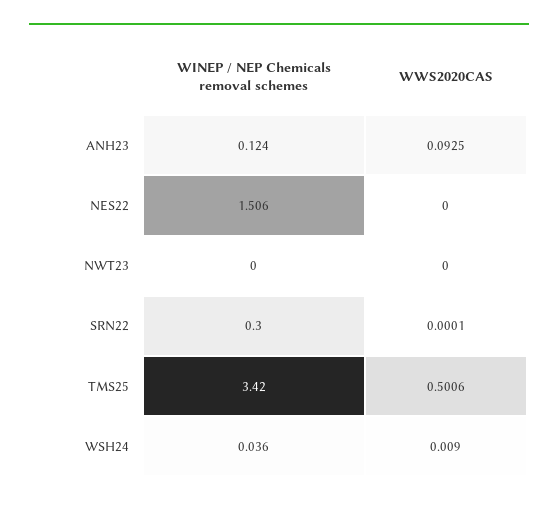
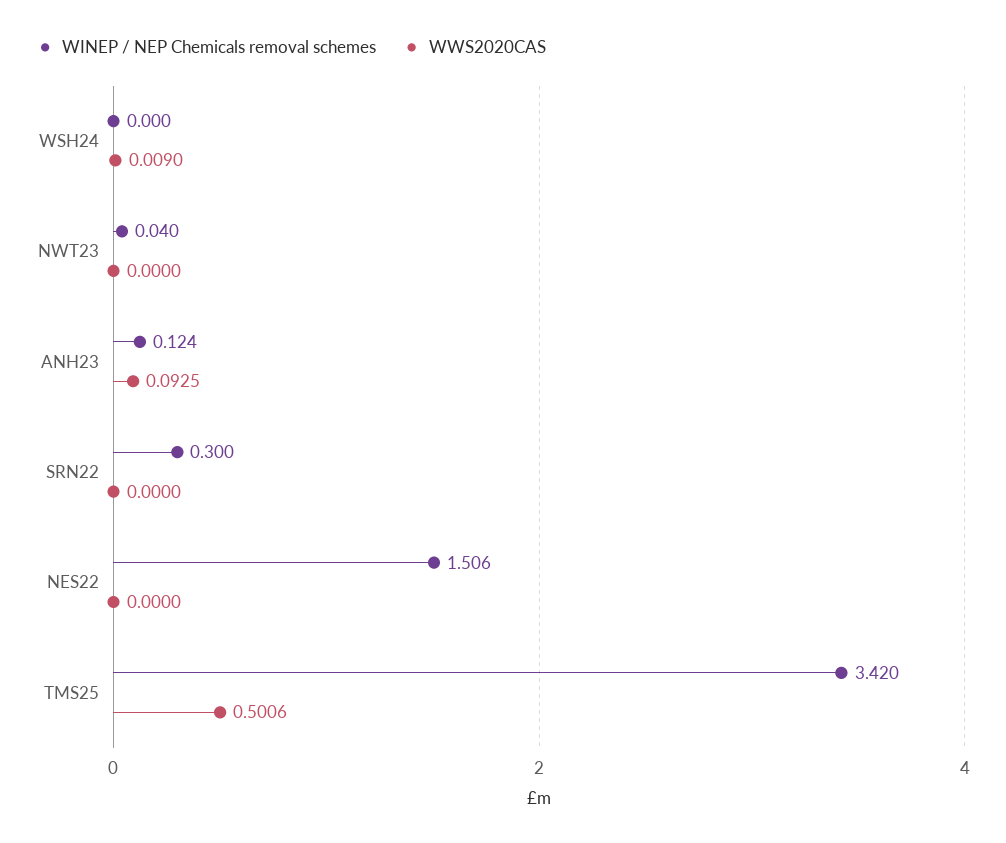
  {
    "WINEP / NEP Chemicals removal schemes": {
      "ANH23": 0.124,
      "NES22": 1.506,
-     "NWT23": 0,
+     "NWT23": 0.04,
      "SRN22": 0.3,
      "TMS25": 3.42,
-     "WSH24": 0.036
+     "WSH24": 0
    },
    "WWS2020CAS": {
      "ANH23": 0.0925,
      "NES22": 0,
      "NWT23": 0,
-     "SRN22": 0.0001,
+     "SRN22": 0,
      "TMS25": 0.5006,
      "WSH24": 0.009
    }
  }

